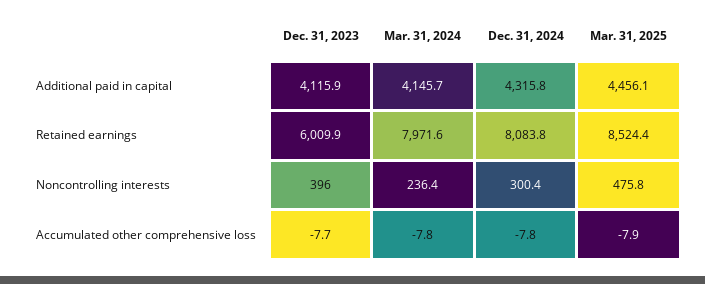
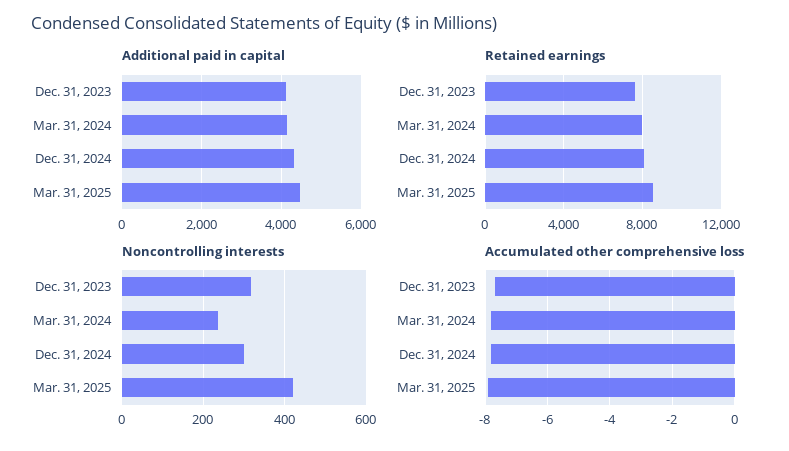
  {
    "Additional paid in capital": {
      "Dec. 31, 2023": 4115.9,
      "Mar. 31, 2024": 4145.7,
      "Dec. 31, 2024": 4315.8,
      "Mar. 31, 2025": 4456.1
    },
    "Retained earnings": {
-     "Dec. 31, 2023": 6009.9,
+     "Dec. 31, 2023": 7500,
      "Mar. 31, 2024": 7971.6,
      "Dec. 31, 2024": 8083.8,
      "Mar. 31, 2025": 8524.4
    },
    "Noncontrolling interests": {
-     "Dec. 31, 2023": 396,
+     "Dec. 31, 2023": 320,
      "Mar. 31, 2024": 236.4,
      "Dec. 31, 2024": 300.4,
-     "Mar. 31, 2025": 475.8
+     "Mar. 31, 2025": 420
    },
    "Accumulated other comprehensive loss": {
      "Dec. 31, 2023": -7.7,
      "Mar. 31, 2024": -7.8,
      "Dec. 31, 2024": -7.8,
      "Mar. 31, 2025": -7.9
    }
  }

